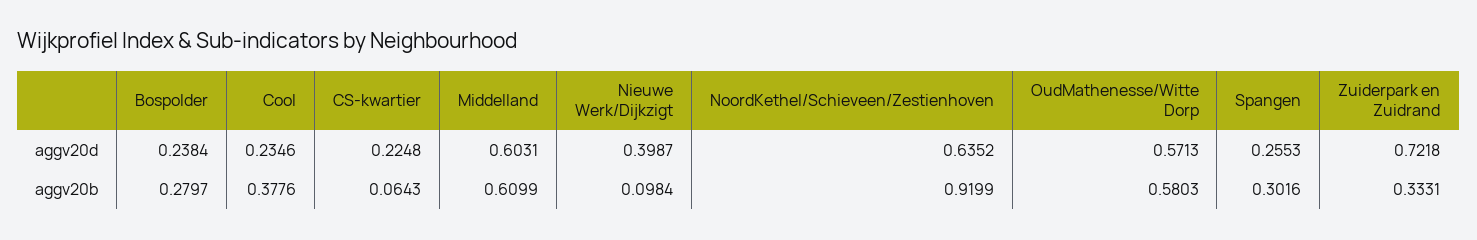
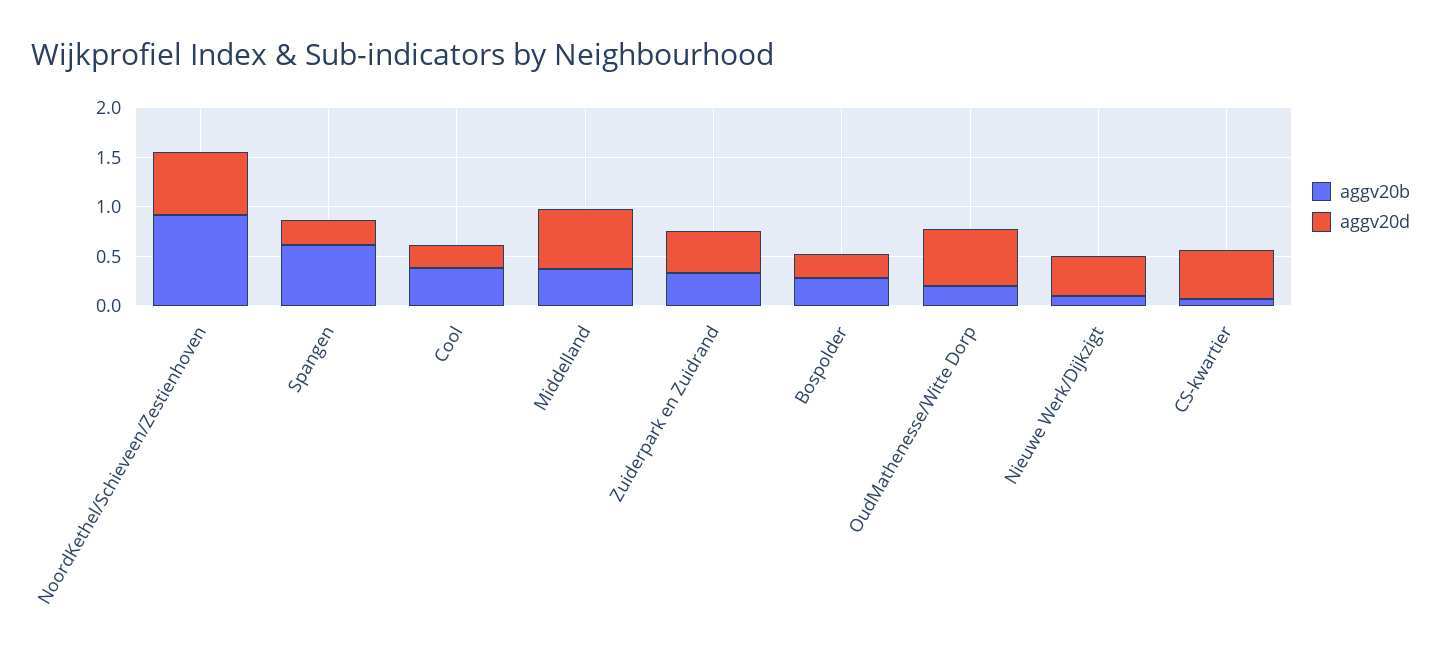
  {
    "aggv20d": {
      "Bospolder": 0.2384,
      "Cool": 0.2346,
-     "CS-kwartier": 0.2248,
+     "CS-kwartier": 0.5,
      "Middelland": 0.6031,
      "Nieuwe Werk/Dijkzigt": 0.3987,
      "NoordKethel/Schieveen/Zestienhoven": 0.6352,
      "OudMathenesse/Witte Dorp": 0.5713,
      "Spangen": 0.2553,
-     "Zuiderpark en Zuidrand": 0.7218
+     "Zuiderpark en Zuidrand": 0.4
    },
    "aggv20b": {
      "Bospolder": 0.2797,
      "Cool": 0.3776,
      "CS-kwartier": 0.0643,
-     "Middelland": 0.6099,
+     "Middelland": 0.4,
      "Nieuwe Werk/Dijkzigt": 0.0984,
      "NoordKethel/Schieveen/Zestienhoven": 0.9199,
-     "OudMathenesse/Witte Dorp": 0.5803,
+     "OudMathenesse/Witte Dorp": 0.2,
-     "Spangen": 0.3016,
+     "Spangen": 0.6,
      "Zuiderpark en Zuidrand": 0.3331
    }
  }

